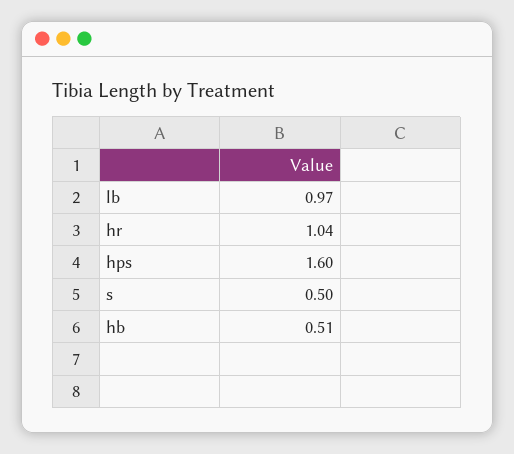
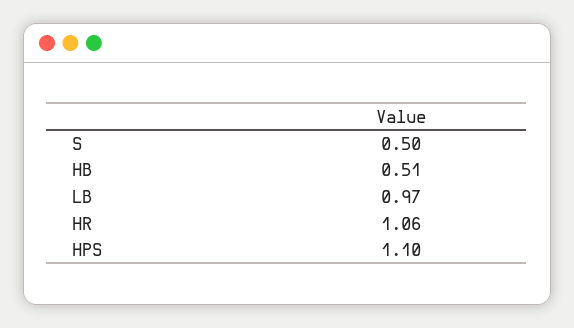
  {
    "lb": 0.97,
-   "hr": 1.04,
+   "hr": 1.06,
-   "hps": 1.6,
+   "hps": 1.1,
    "s": 0.5,
    "hb": 0.51
  }

